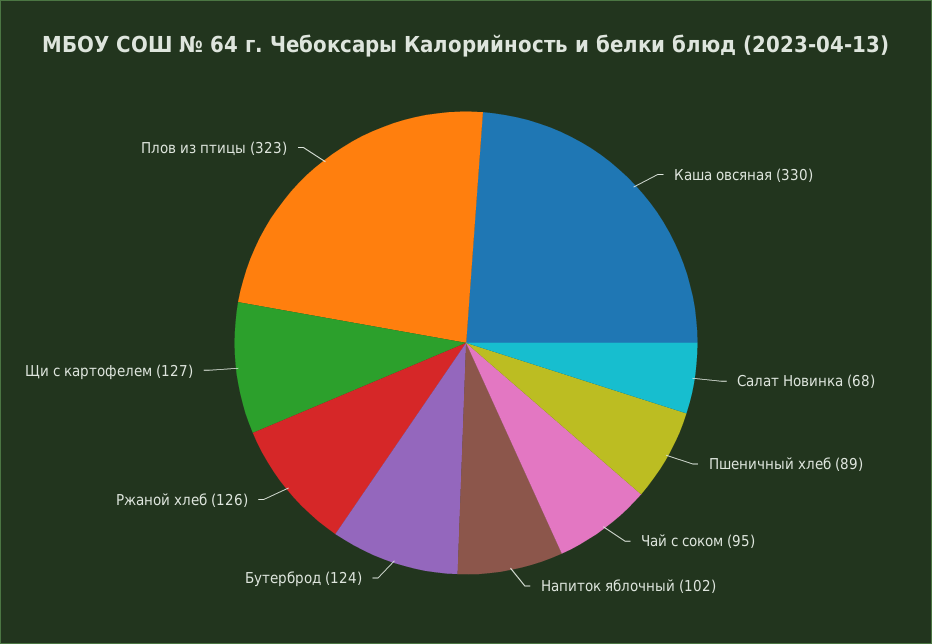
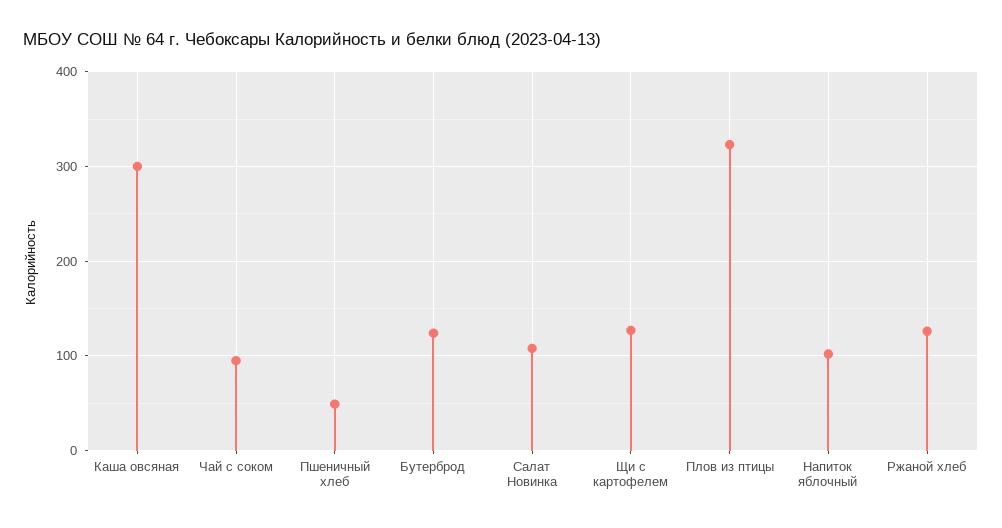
  {
-   "Каша овсяная": 330,
+   "Каша овсяная": 300,
-   "Салат Новинка": 68,
+   "Салат Новинка": 110,
-   "Пшеничный хлеб": 89,
+   "Пшеничный хлеб": 50,
    "Чай с соком": 95,
    "Напиток яблочный": 102,
    "Бутерброд": 124,
    "Ржаной хлеб": 126,
    "Щи с картофелем": 127,
    "Плов из птицы": 323
  }

